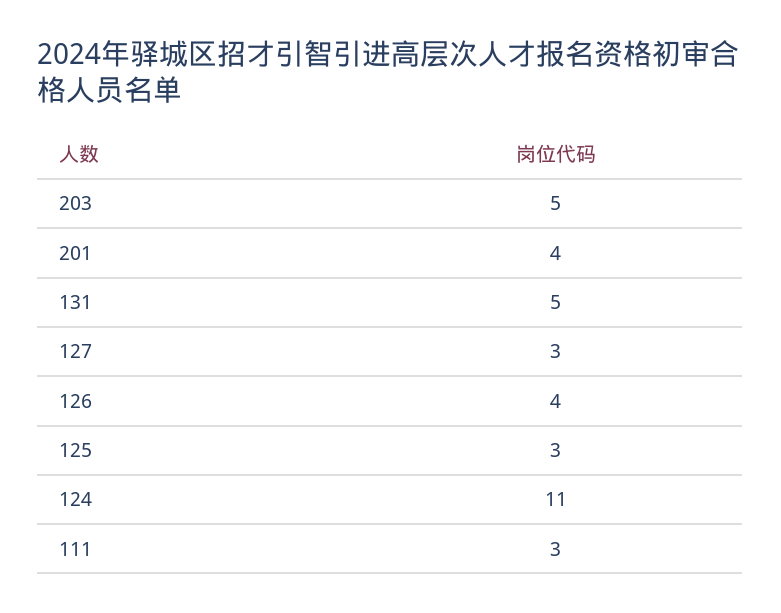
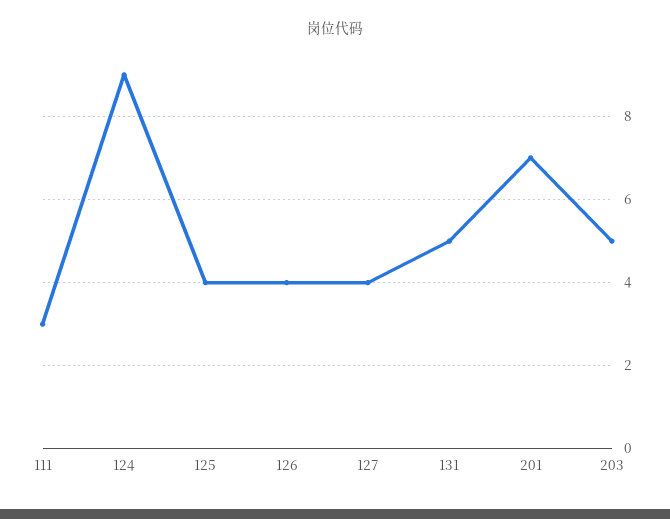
  {
    "203": 5,
-   "201": 4,
+   "201": 7,
    "131": 5,
-   "127": 3,
+   "127": 4,
    "126": 4,
-   "125": 3,
+   "125": 4,
-   "124": 11,
+   "124": 9,
    "111": 3
  }

